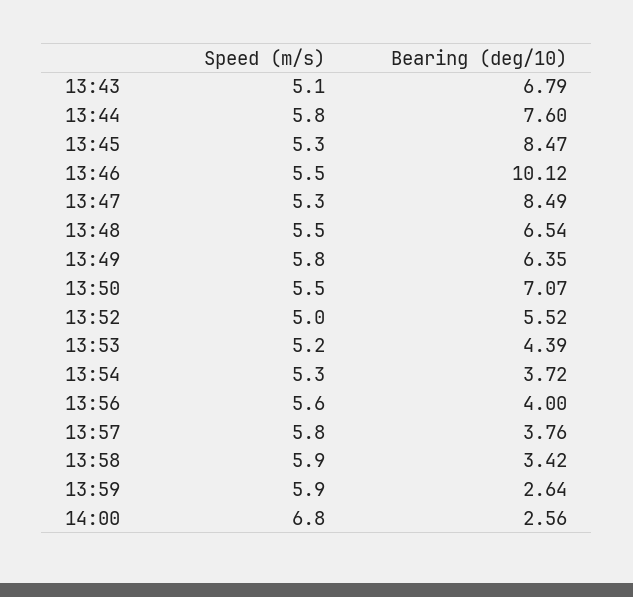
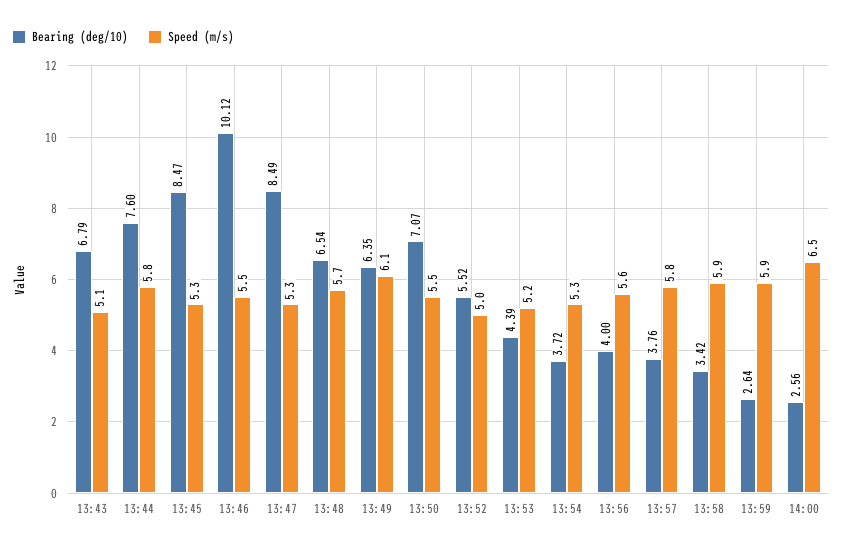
  {
    "Speed (m/s)": {
      "13:43": 5.1,
      "13:44": 5.8,
      "13:45": 5.3,
      "13:46": 5.5,
      "13:47": 5.3,
-     "13:48": 5.5,
+     "13:48": 5.7,
-     "13:49": 5.8,
+     "13:49": 6.1,
      "13:50": 5.5,
      "13:52": 5,
      "13:53": 5.2,
      "13:54": 5.3,
      "13:56": 5.6,
      "13:57": 5.8,
      "13:58": 5.9,
      "13:59": 5.9,
-     "14:00": 6.8
+     "14:00": 6.5
    },
    "Bearing (deg/10)": {
      "13:43": 6.79,
      "13:44": 7.6,
      "13:45": 8.47,
      "13:46": 10.12,
      "13:47": 8.49,
      "13:48": 6.54,
      "13:49": 6.35,
      "13:50": 7.07,
      "13:52": 5.52,
      "13:53": 4.39,
      "13:54": 3.72,
      "13:56": 4,
      "13:57": 3.76,
      "13:58": 3.42,
      "13:59": 2.64,
      "14:00": 2.56
    }
  }

